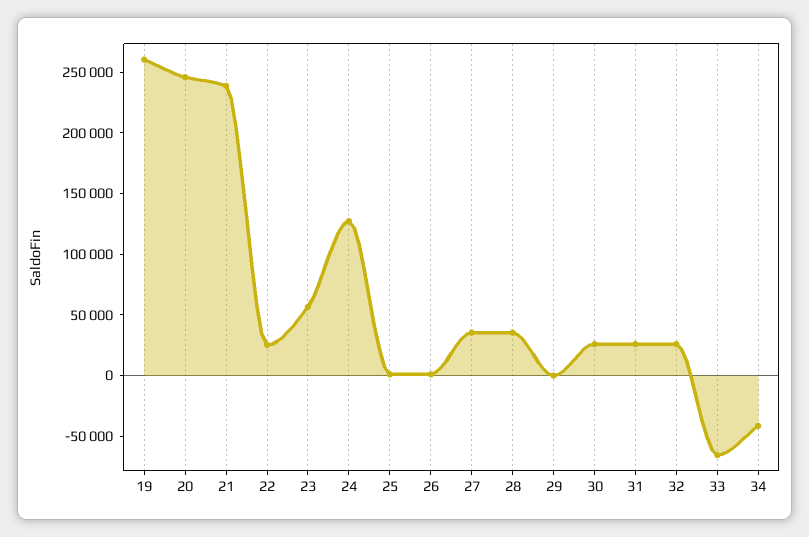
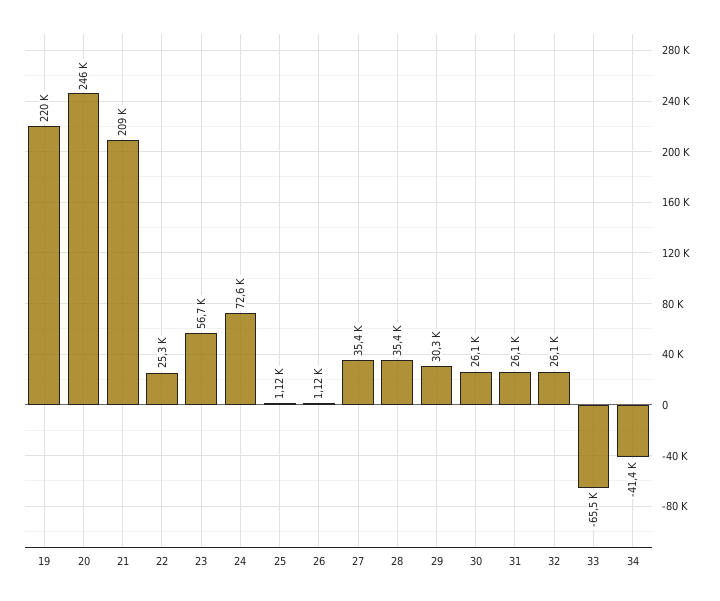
  {
-   "19": 260000,
+   "19": 220000,
    "20": 246000,
-   "21": 240000,
+   "21": 209000,
    "22": 25300,
    "23": 56700,
-   "24": 130000,
+   "24": 72600,
    "25": 1120,
    "26": 1120,
    "27": 35400,
    "28": 35400,
-   "29": 0,
+   "29": 30300,
    "30": 26100,
    "31": 26100,
    "32": 26100,
    "33": -65500,
    "34": -41400
  }

